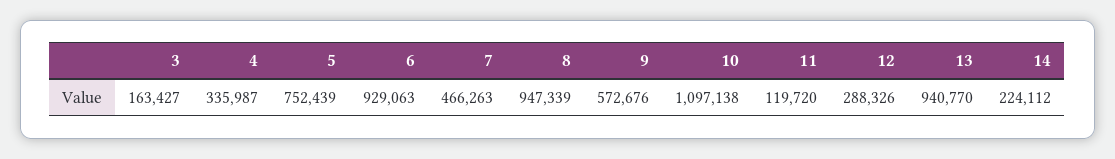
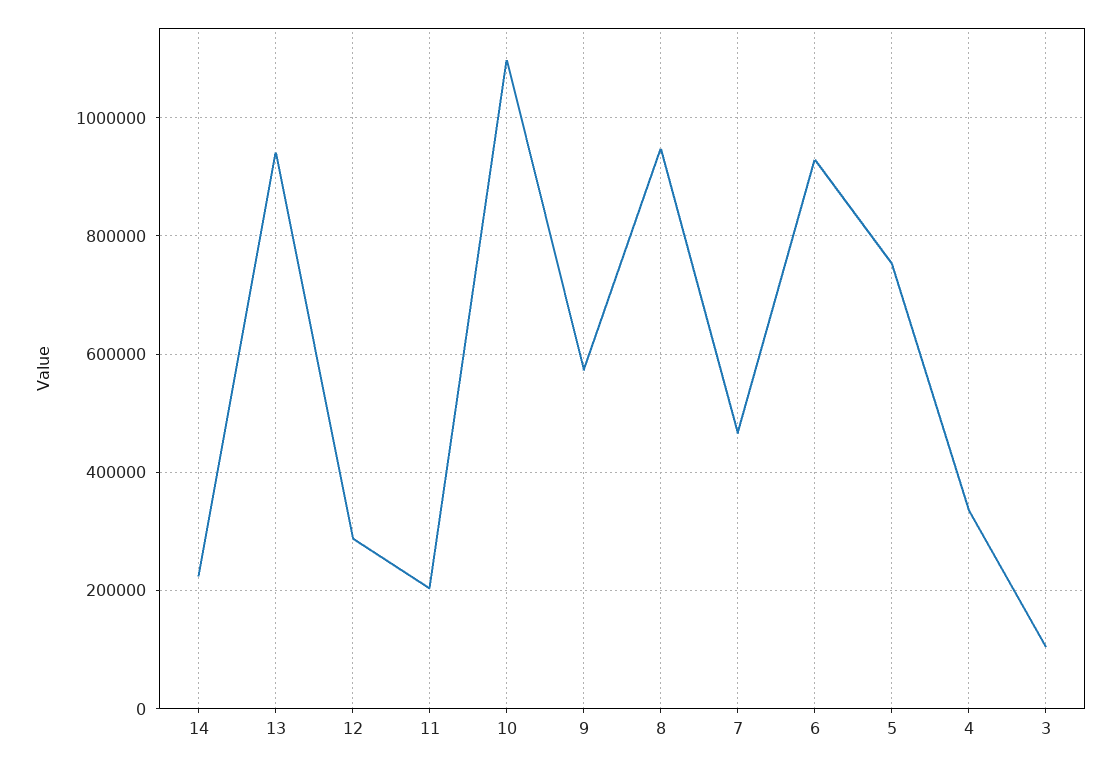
  {
-   "3": 163427,
+   "3": 100000,
    "4": 335987,
    "5": 752439,
    "6": 929063,
    "7": 466263,
    "8": 947339,
    "9": 572676,
    "10": 1097138,
-   "11": 119720,
+   "11": 200000,
    "12": 288326,
    "13": 940770,
    "14": 224112
  }

